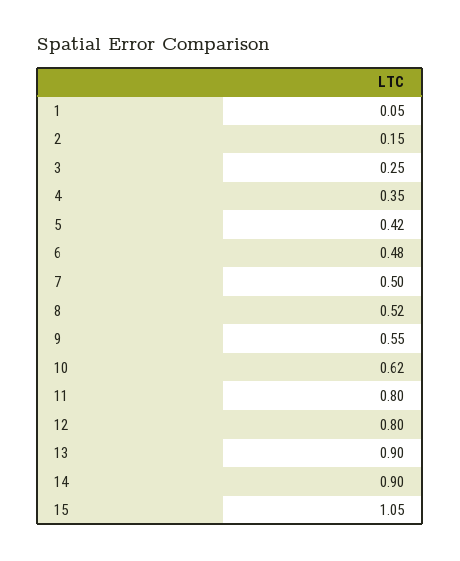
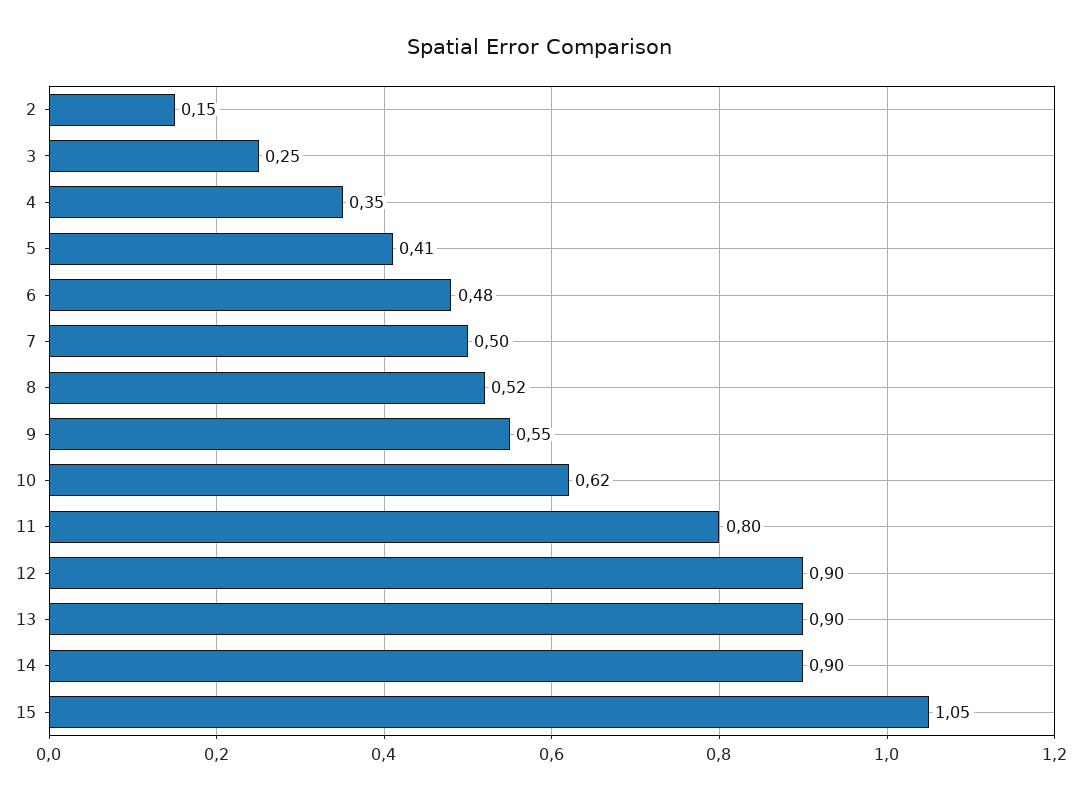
  {
-   "1": 0.05,
    "2": 0.15,
    "3": 0.25,
    "4": 0.35,
-   "5": 0.42,
+   "5": 0.41,
    "6": 0.48,
    "7": 0.5,
    "8": 0.52,
    "9": 0.55,
    "10": 0.62,
    "11": 0.8,
-   "12": 0.8,
+   "12": 0.9,
    "13": 0.9,
    "14": 0.9,
    "15": 1.05
  }

